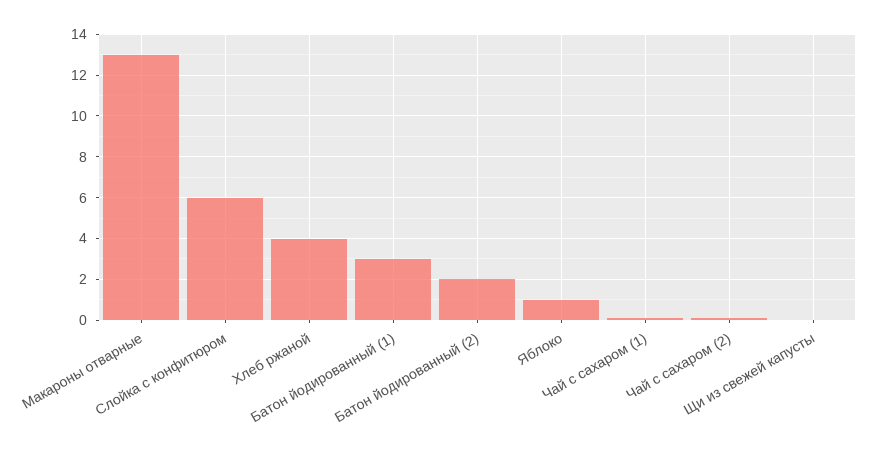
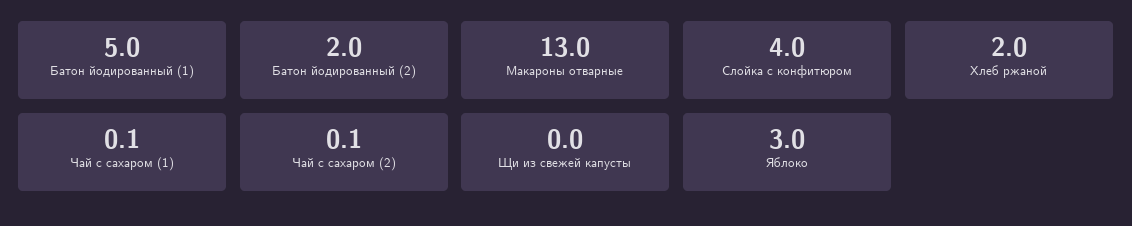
  {
    "Макароны отварные": 13,
-   "Слойка с конфитюром": 6,
+   "Слойка с конфитюром": 4,
-   "Хлеб ржаной": 4,
+   "Хлеб ржаной": 2,
-   "Батон йодированный (1)": 3,
+   "Батон йодированный (1)": 5,
    "Батон йодированный (2)": 2,
-   "Яблоко": 1,
+   "Яблоко": 3,
    "Чай с сахаром (1)": 0.1,
    "Чай с сахаром (2)": 0.1,
    "Щи из свежей капусты": 0
  }

